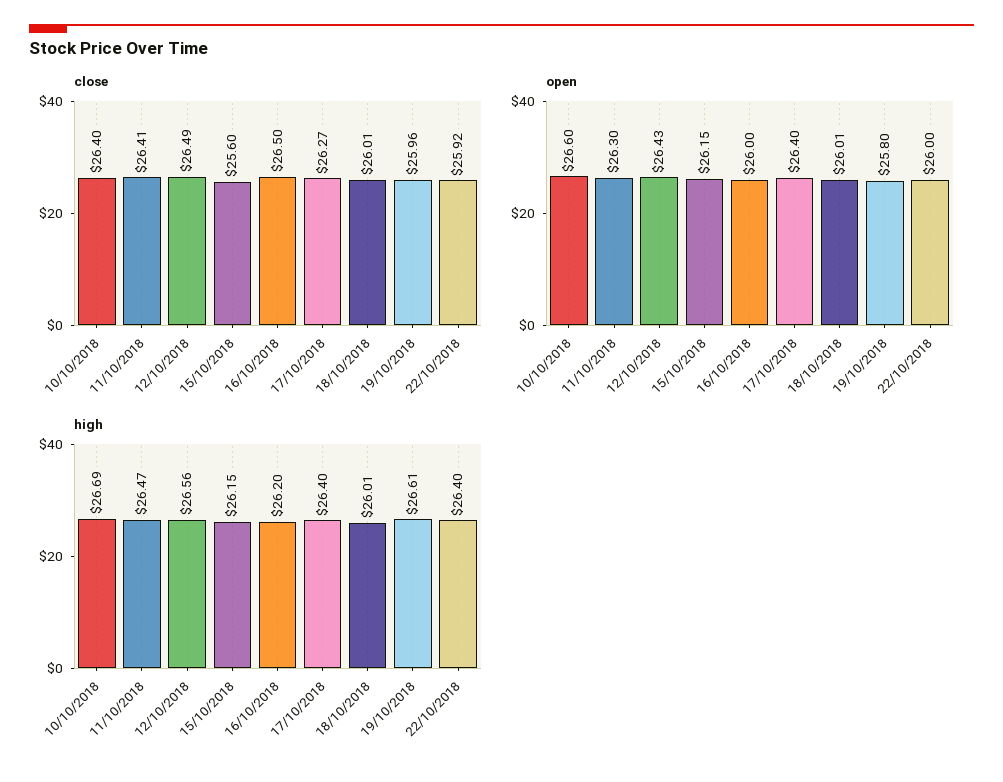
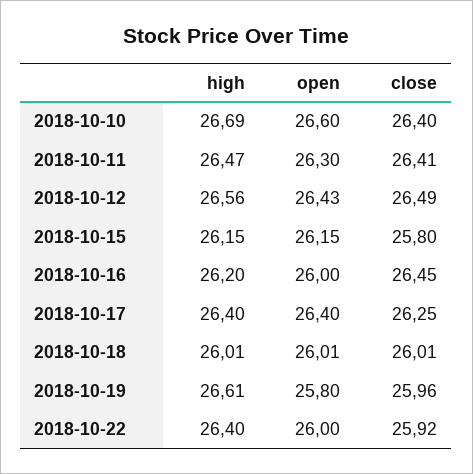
  {
    "close": {
      "10/10/2018": 26.4,
      "11/10/2018": 26.41,
      "12/10/2018": 26.49,
-     "15/10/2018": 25.6,
+     "15/10/2018": 25.8,
-     "16/10/2018": 26.5,
+     "16/10/2018": 26.45,
-     "17/10/2018": 26.27,
+     "17/10/2018": 26.25,
      "18/10/2018": 26.01,
      "19/10/2018": 25.96,
      "22/10/2018": 25.92
    },
    "open": {
      "10/10/2018": 26.6,
      "11/10/2018": 26.3,
      "12/10/2018": 26.43,
      "15/10/2018": 26.15,
      "16/10/2018": 26,
      "17/10/2018": 26.4,
      "18/10/2018": 26.01,
      "19/10/2018": 25.8,
      "22/10/2018": 26
    },
    "high": {
      "10/10/2018": 26.69,
      "11/10/2018": 26.47,
      "12/10/2018": 26.56,
      "15/10/2018": 26.15,
      "16/10/2018": 26.2,
      "17/10/2018": 26.4,
      "18/10/2018": 26.01,
      "19/10/2018": 26.61,
      "22/10/2018": 26.4
    }
  }

